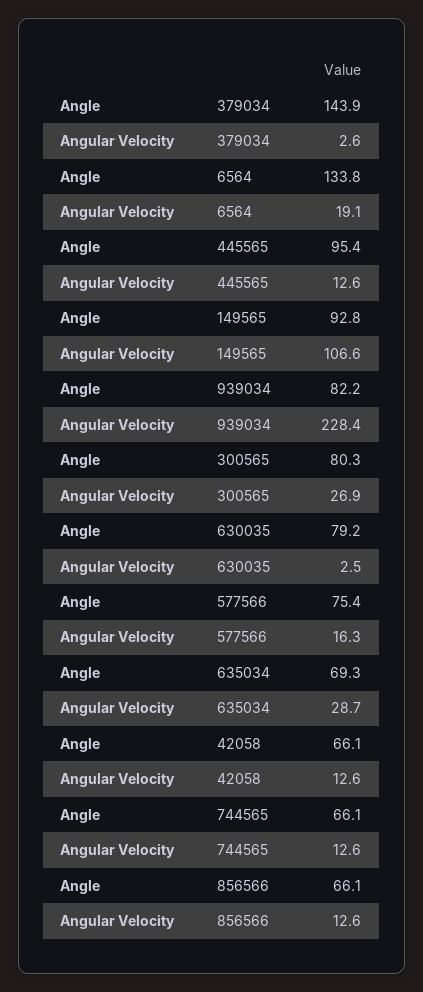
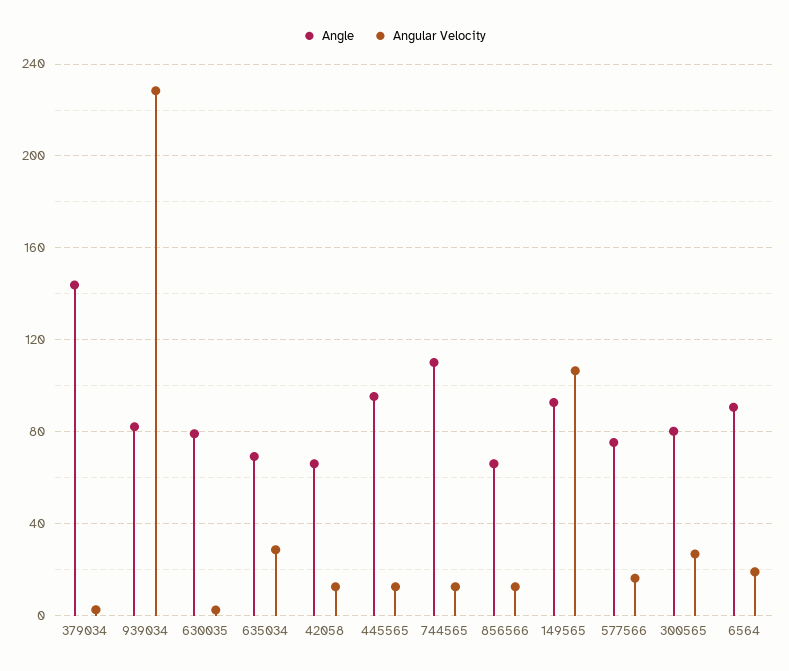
  {
    "Angle": {
      "379034": 143.9,
-     "6564": 133.8,
+     "6564": 90,
      "445565": 95.4,
      "149565": 92.8,
      "939034": 82.2,
      "300565": 80.3,
      "630035": 79.2,
      "577566": 75.4,
      "635034": 69.3,
      "42058": 66.1,
-     "744565": 66.1,
+     "744565": 110,
      "856566": 66.1
    },
    "Angular Velocity": {
      "379034": 2.6,
      "6564": 19.1,
      "445565": 12.6,
      "149565": 106.6,
      "939034": 228.4,
      "300565": 26.9,
      "630035": 2.5,
      "577566": 16.3,
      "635034": 28.7,
      "42058": 12.6,
      "744565": 12.6,
      "856566": 12.6
    }
  }

